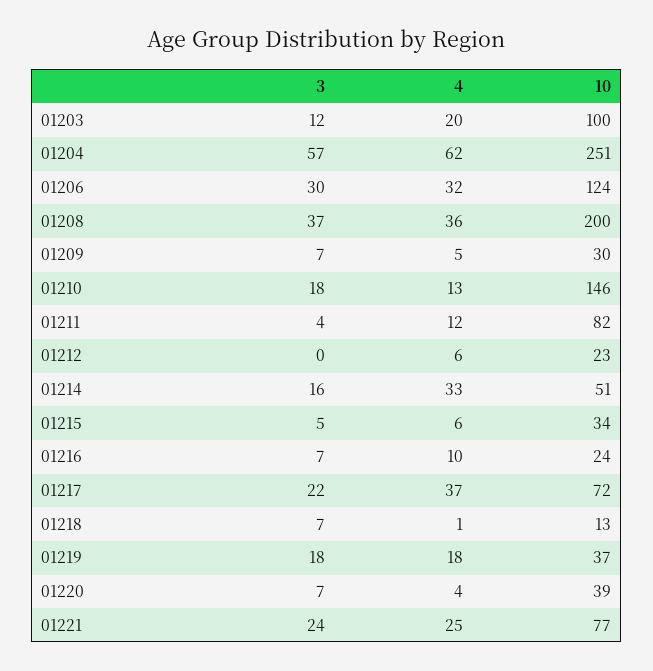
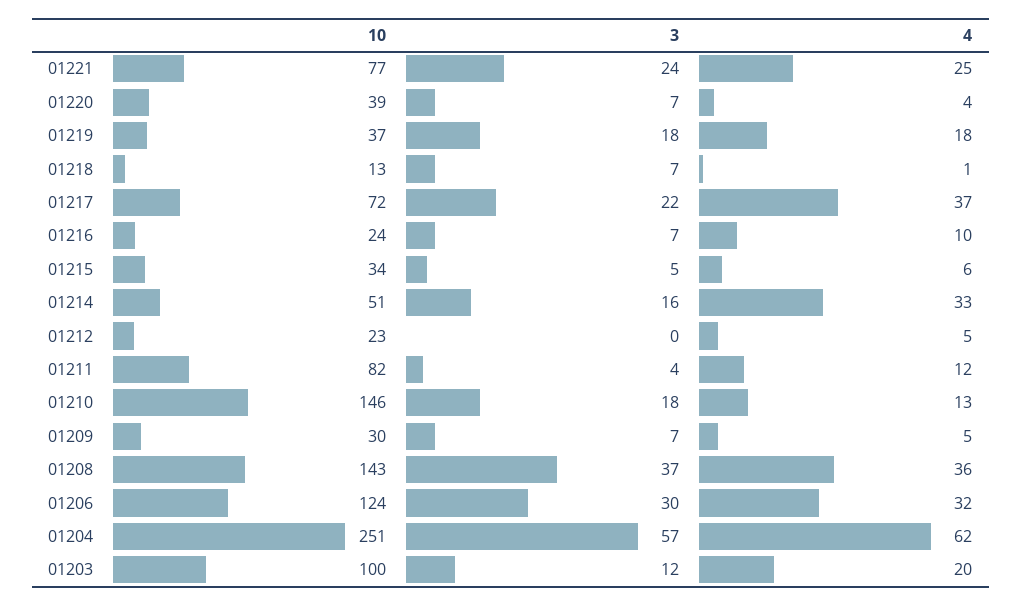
  {
    "3": {
      "01203": 12,
      "01204": 57,
      "01206": 30,
      "01208": 37,
      "01209": 7,
      "01210": 18,
      "01211": 4,
      "01212": 0,
      "01214": 16,
      "01215": 5,
      "01216": 7,
      "01217": 22,
      "01218": 7,
      "01219": 18,
      "01220": 7,
      "01221": 24
    },
    "4": {
      "01203": 20,
      "01204": 62,
      "01206": 32,
      "01208": 36,
      "01209": 5,
      "01210": 13,
      "01211": 12,
-     "01212": 6,
+     "01212": 5,
      "01214": 33,
      "01215": 6,
      "01216": 10,
      "01217": 37,
      "01218": 1,
      "01219": 18,
      "01220": 4,
      "01221": 25
    },
    "10": {
      "01203": 100,
      "01204": 251,
      "01206": 124,
-     "01208": 200,
+     "01208": 143,
      "01209": 30,
      "01210": 146,
      "01211": 82,
      "01212": 23,
      "01214": 51,
      "01215": 34,
      "01216": 24,
      "01217": 72,
      "01218": 13,
      "01219": 37,
      "01220": 39,
      "01221": 77
    }
  }

